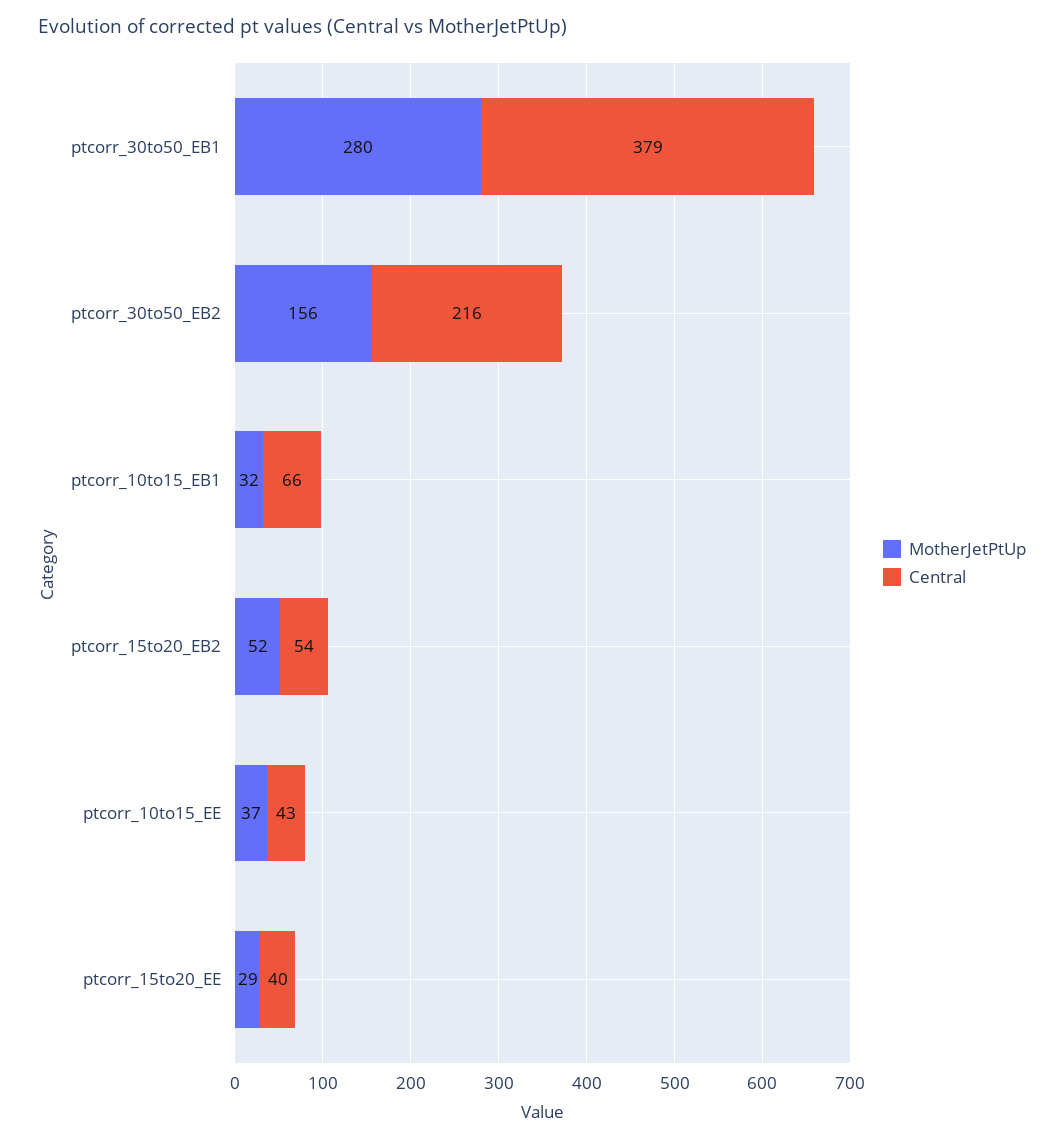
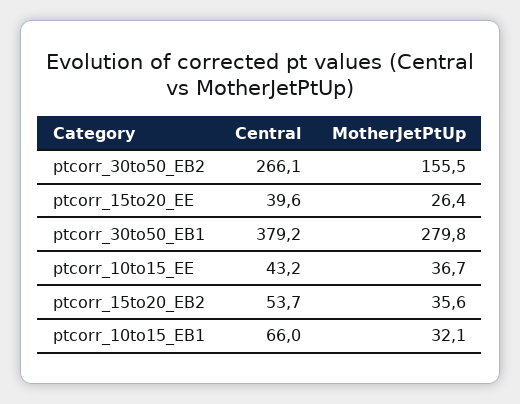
  {
    "MotherJetPtUp": {
      "ptcorr_30to50_EB1": 279.8,
      "ptcorr_30to50_EB2": 155.5,
      "ptcorr_10to15_EB1": 32.1,
-     "ptcorr_15to20_EB2": 52,
+     "ptcorr_15to20_EB2": 35.6,
      "ptcorr_10to15_EE": 36.7,
-     "ptcorr_15to20_EE": 29
+     "ptcorr_15to20_EE": 26.4
    },
    "Central": {
      "ptcorr_30to50_EB1": 379.2,
-     "ptcorr_30to50_EB2": 216,
+     "ptcorr_30to50_EB2": 266.1,
      "ptcorr_10to15_EB1": 66,
      "ptcorr_15to20_EB2": 53.7,
      "ptcorr_10to15_EE": 43.2,
      "ptcorr_15to20_EE": 39.6
    }
  }

